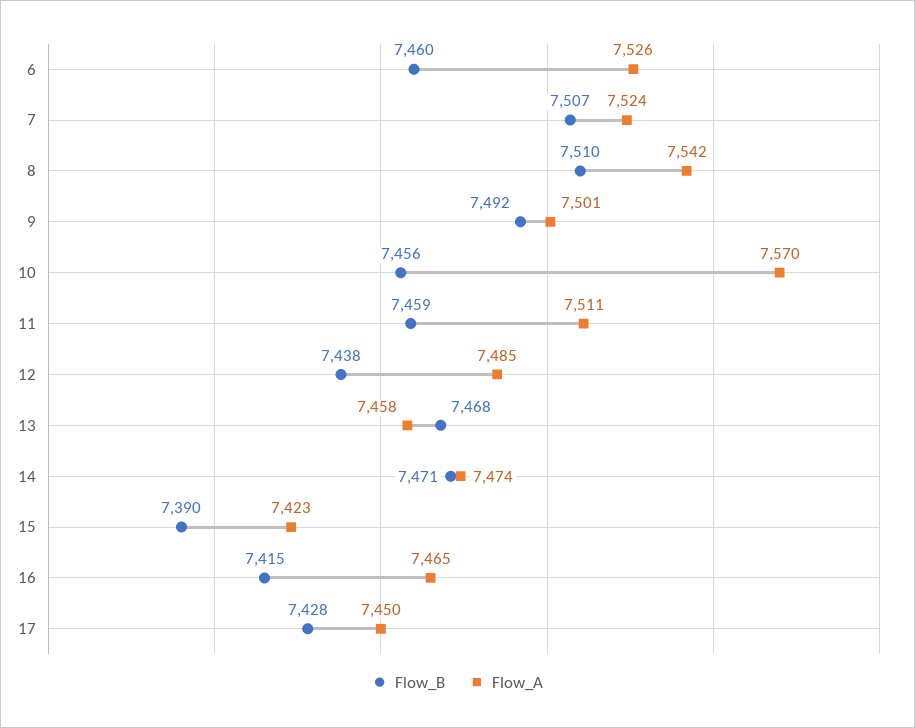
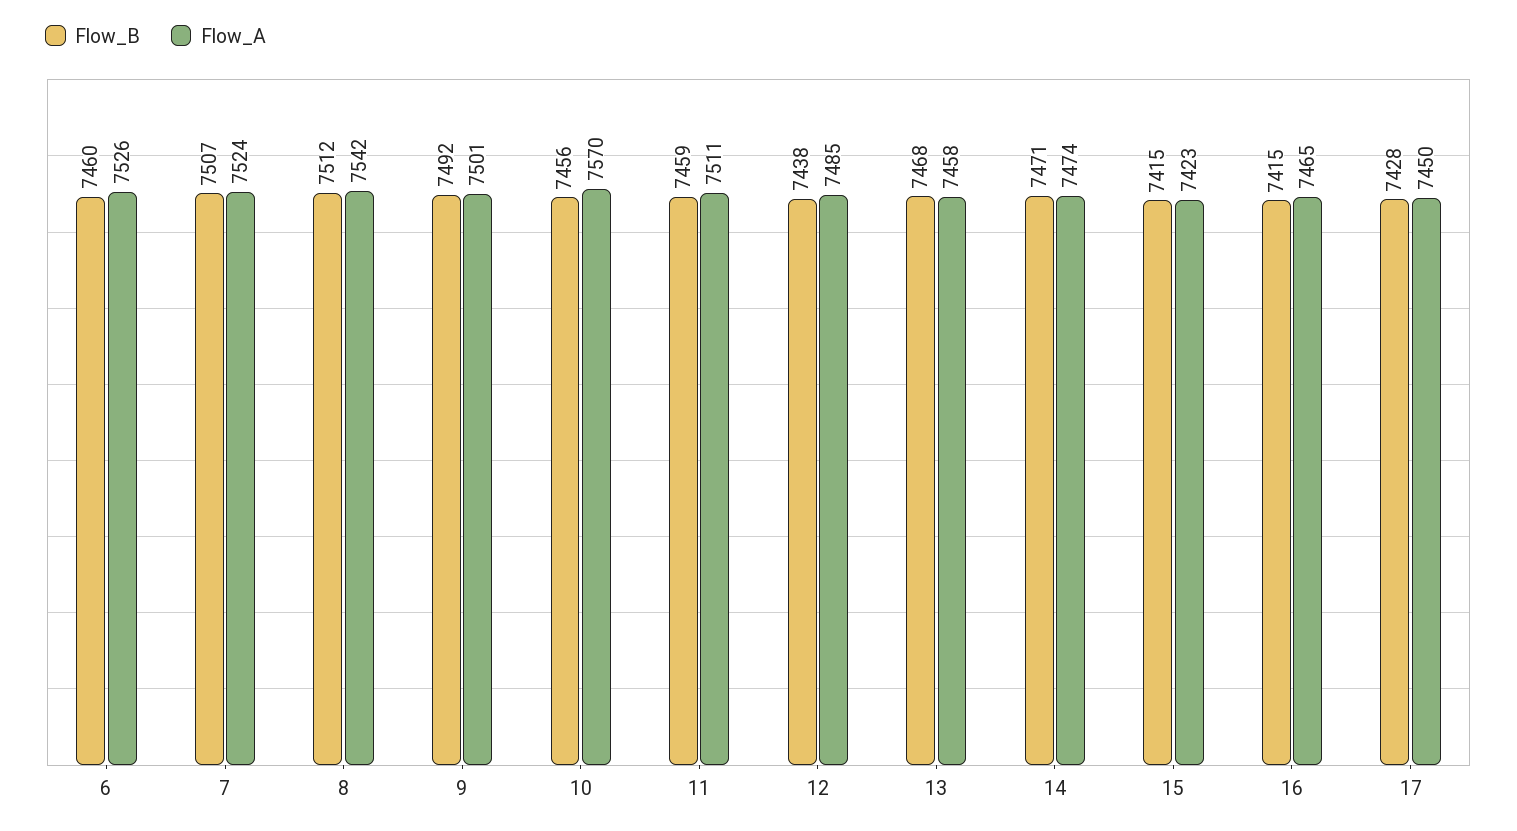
  {
    "Flow_B": {
      "6": 7460,
      "7": 7507,
-     "8": 7510,
+     "8": 7512,
      "9": 7492,
      "10": 7456,
      "11": 7459,
      "12": 7438,
      "13": 7468,
      "14": 7471,
-     "15": 7390,
+     "15": 7415,
      "16": 7415,
      "17": 7428
    },
    "Flow_A": {
      "6": 7526,
      "7": 7524,
      "8": 7542,
      "9": 7501,
      "10": 7570,
      "11": 7511,
      "12": 7485,
      "13": 7458,
      "14": 7474,
      "15": 7423,
      "16": 7465,
      "17": 7450
    }
  }

